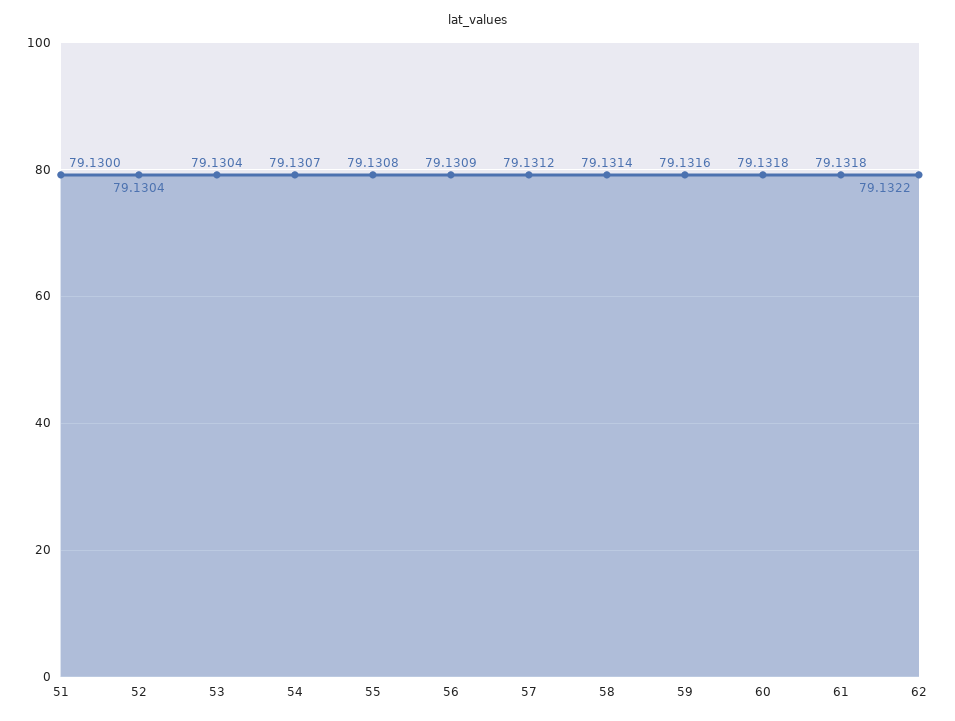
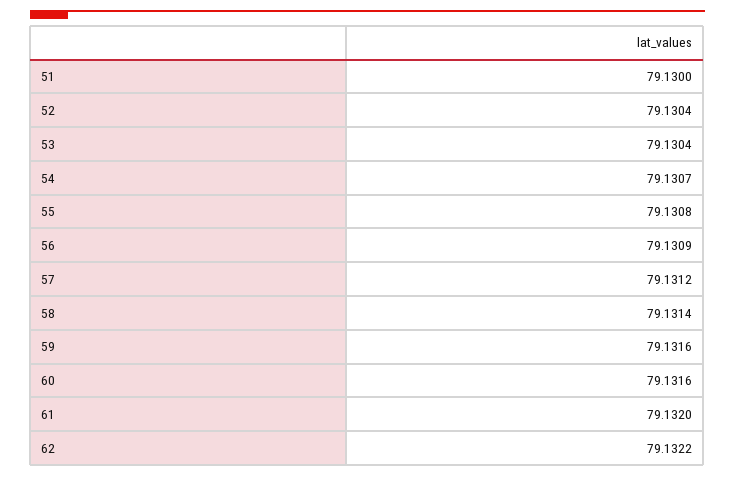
  {
    "51": 79.13,
    "52": 79.1304,
    "53": 79.1304,
    "54": 79.1307,
    "55": 79.1308,
    "56": 79.1309,
    "57": 79.1312,
    "58": 79.1314,
    "59": 79.1316,
-   "60": 79.1318,
+   "60": 79.1316,
-   "61": 79.1318,
+   "61": 79.132,
    "62": 79.1322
  }

